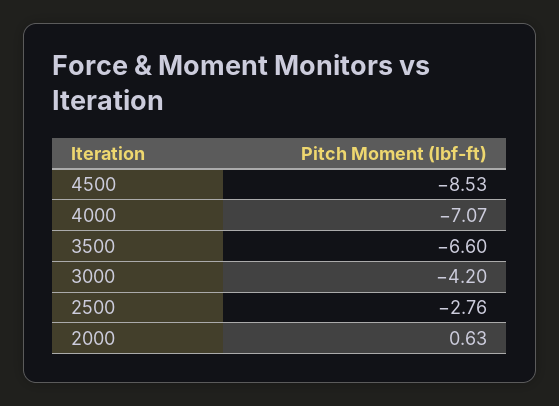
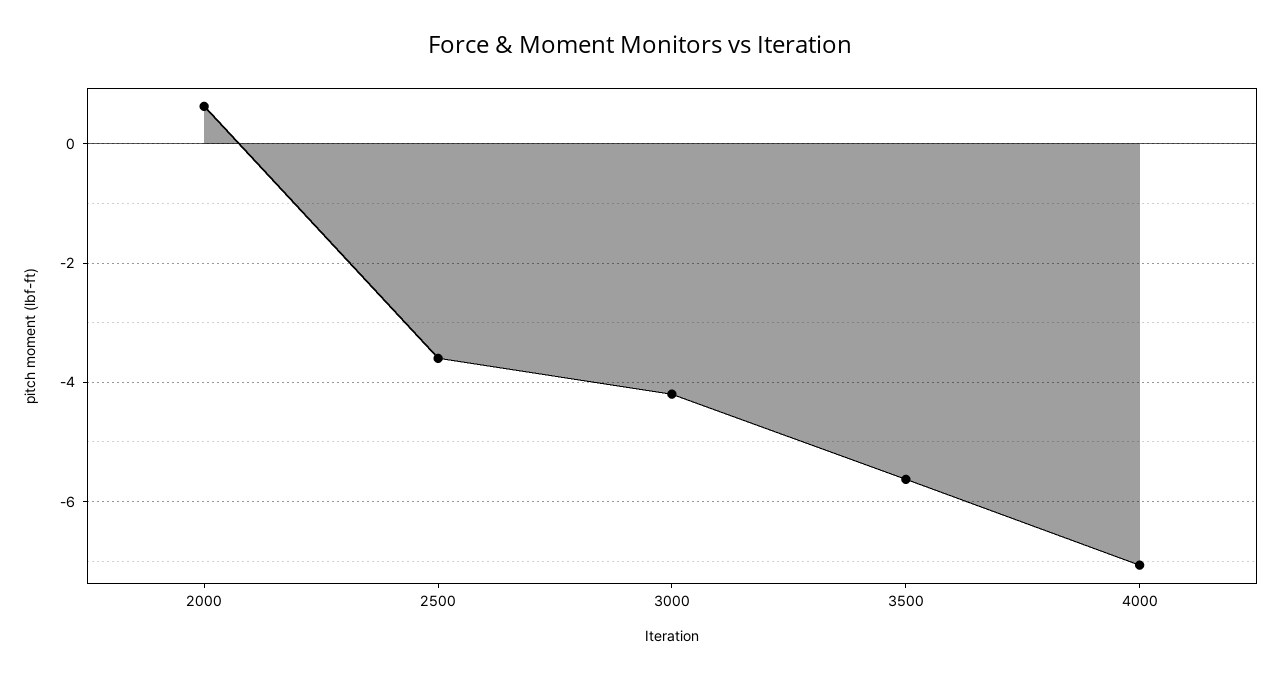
  {
-   "4500": -8.53,
    "4000": -7.07,
-   "3500": -6.6,
+   "3500": -5.6,
    "3000": -4.2,
-   "2500": -2.76,
+   "2500": -3.6,
    "2000": 0.63
  }

